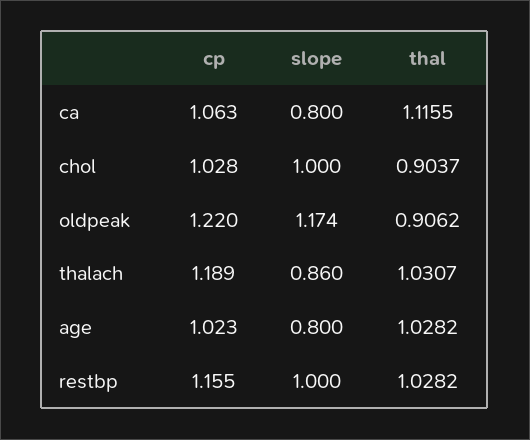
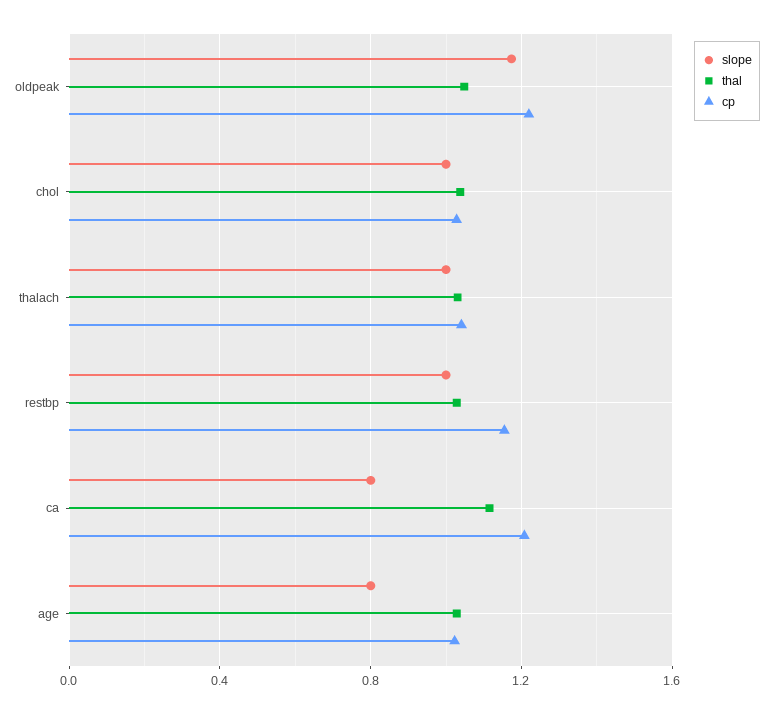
  {
    "cp": {
-     "ca": 1.063,
+     "ca": 1.2,
      "chol": 1.028,
      "oldpeak": 1.22,
-     "thalach": 1.189,
+     "thalach": 1.05,
      "age": 1.023,
      "restbp": 1.155
    },
    "slope": {
      "ca": 0.8,
      "chol": 1,
      "oldpeak": 1.174,
-     "thalach": 0.86,
+     "thalach": 1,
      "age": 0.8,
      "restbp": 1
    },
    "thal": {
      "ca": 1.1155,
-     "chol": 0.9037,
+     "chol": 1.05,
-     "oldpeak": 0.9062,
+     "oldpeak": 1.05,
      "thalach": 1.0307,
      "age": 1.0282,
      "restbp": 1.0282
    }
  }

